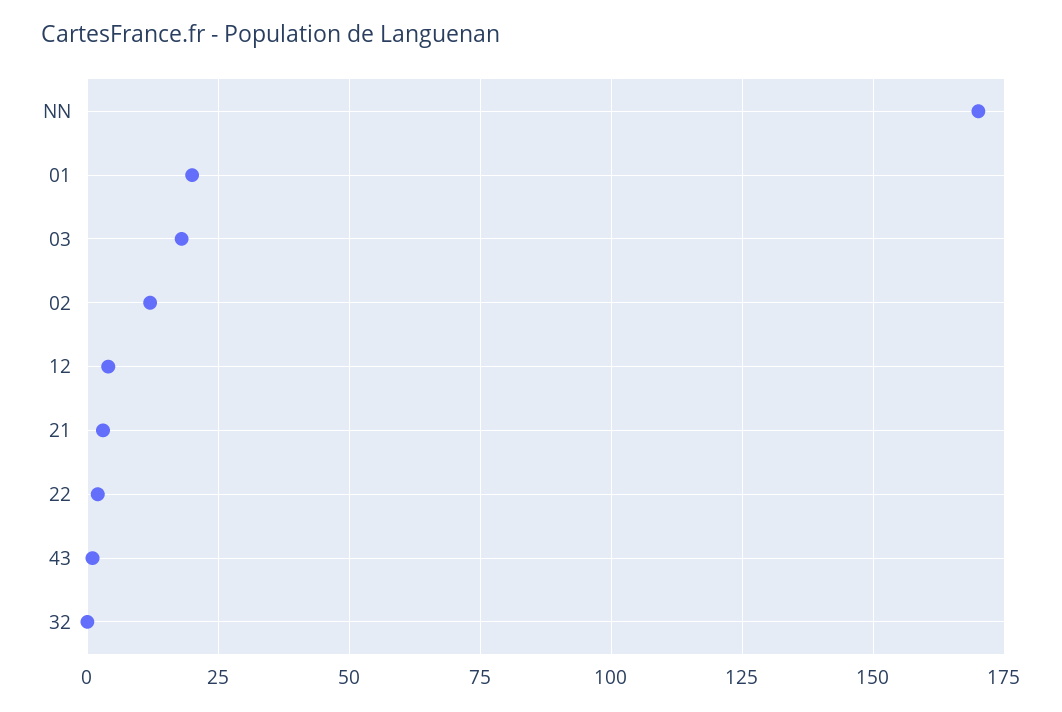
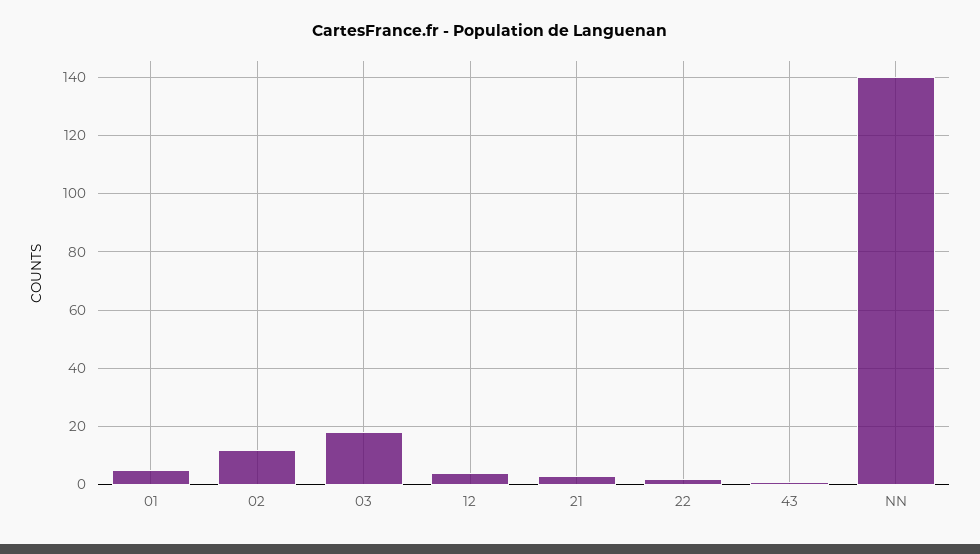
  {
-   "NN": 170,
+   "NN": 140,
-   "01": 20,
+   "01": 5,
    "03": 20,
    "02": 10,
    "12": 5,
    "21": 5,
    "22": 0,
-   "43": 0,
+   "43": 0
-   "32": 0
  }

